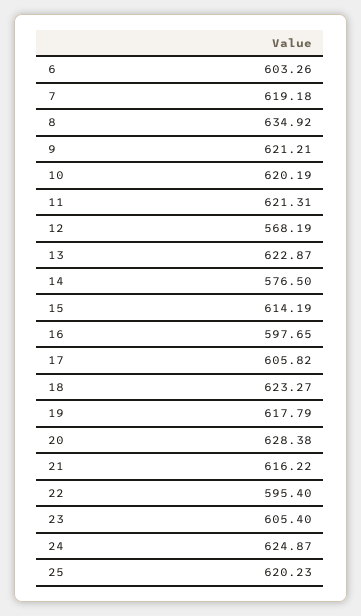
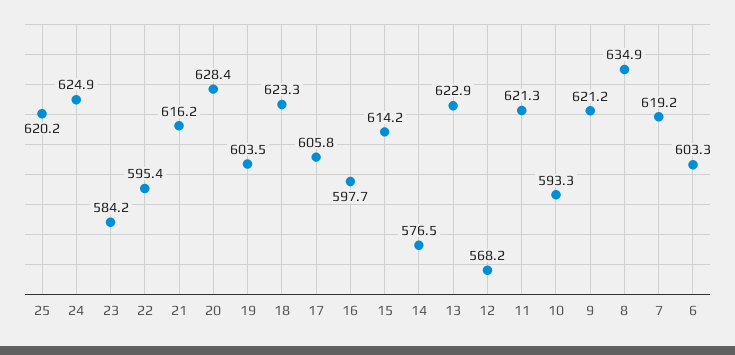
  {
    "6": 603.26,
    "7": 619.18,
    "8": 634.92,
    "9": 621.21,
-   "10": 620.19,
+   "10": 593.3,
    "11": 621.31,
    "12": 568.19,
    "13": 622.87,
    "14": 576.5,
    "15": 614.19,
    "16": 597.65,
    "17": 605.82,
    "18": 623.27,
-   "19": 617.79,
+   "19": 603.5,
    "20": 628.38,
    "21": 616.22,
    "22": 595.4,
-   "23": 605.4,
+   "23": 584.2,
    "24": 624.87,
    "25": 620.23
  }

